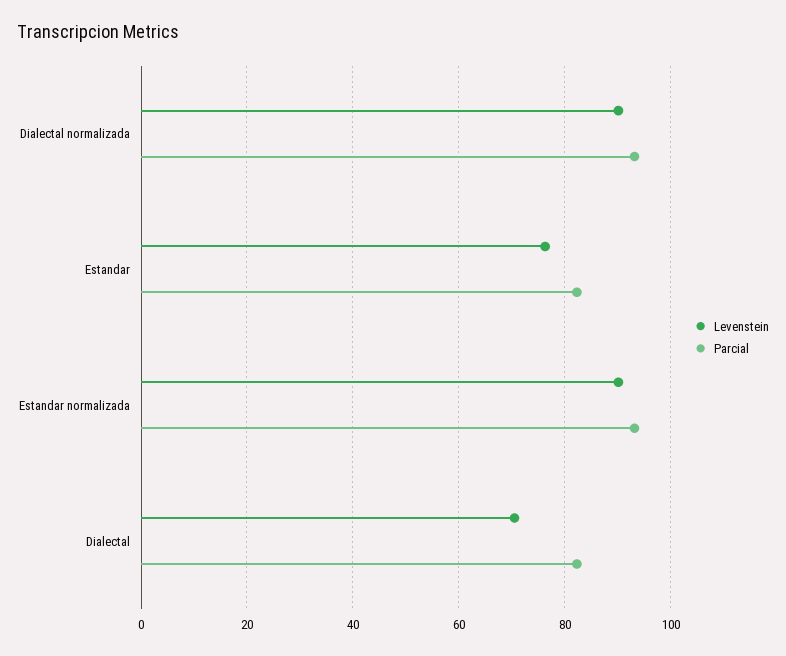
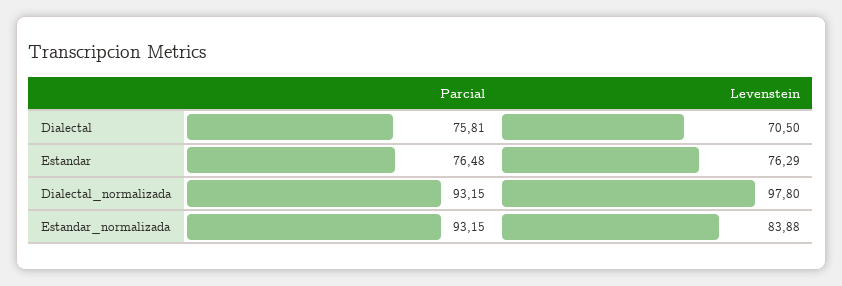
  {
    "Levenstein": {
-     "Dialectal normalizada": 90,
+     "Dialectal normalizada": 97.8,
      "Estandar": 76.29,
-     "Estandar normalizada": 90,
+     "Estandar normalizada": 83.88,
      "Dialectal": 70.5
    },
    "Parcial": {
      "Dialectal normalizada": 93.15,
-     "Estandar": 82,
+     "Estandar": 76.48,
      "Estandar normalizada": 93.15,
-     "Dialectal": 82
+     "Dialectal": 75.81
    }
  }

